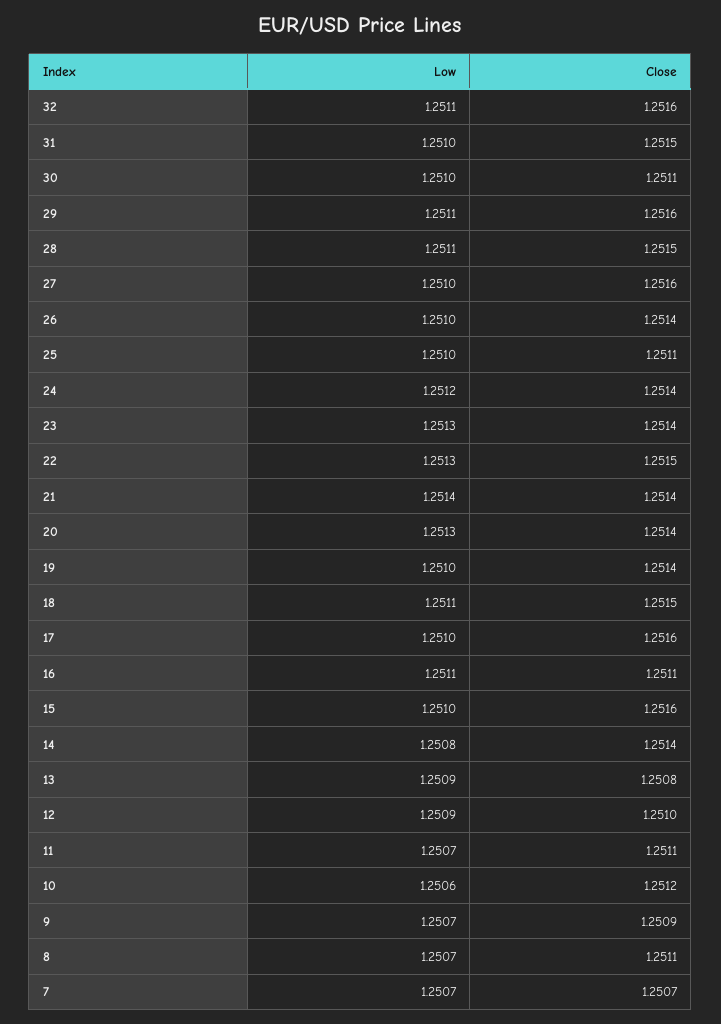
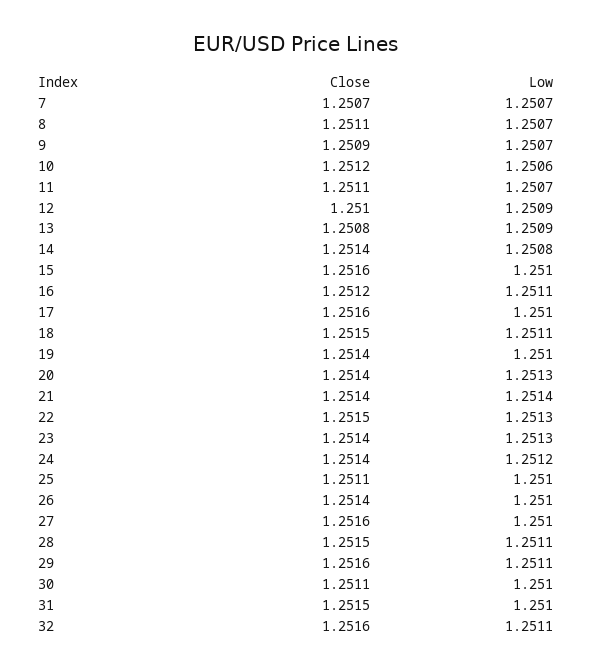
  {
    "Low": {
      "32": 1.2511,
      "31": 1.251,
      "30": 1.251,
      "29": 1.2511,
      "28": 1.2511,
      "27": 1.251,
      "26": 1.251,
      "25": 1.251,
      "24": 1.2512,
      "23": 1.2513,
      "22": 1.2513,
      "21": 1.2514,
      "20": 1.2513,
      "19": 1.251,
      "18": 1.2511,
      "17": 1.251,
      "16": 1.2511,
      "15": 1.251,
      "14": 1.2508,
      "13": 1.2509,
      "12": 1.2509,
      "11": 1.2507,
      "10": 1.2506,
      "9": 1.2507,
      "8": 1.2507,
      "7": 1.2507
    },
    "Close": {
      "32": 1.2516,
      "31": 1.2515,
      "30": 1.2511,
      "29": 1.2516,
      "28": 1.2515,
      "27": 1.2516,
      "26": 1.2514,
      "25": 1.2511,
      "24": 1.2514,
      "23": 1.2514,
      "22": 1.2515,
      "21": 1.2514,
      "20": 1.2514,
      "19": 1.2514,
      "18": 1.2515,
      "17": 1.2516,
-     "16": 1.2511,
+     "16": 1.2512,
      "15": 1.2516,
      "14": 1.2514,
      "13": 1.2508,
      "12": 1.251,
      "11": 1.2511,
      "10": 1.2512,
      "9": 1.2509,
      "8": 1.2511,
      "7": 1.2507
    }
  }

